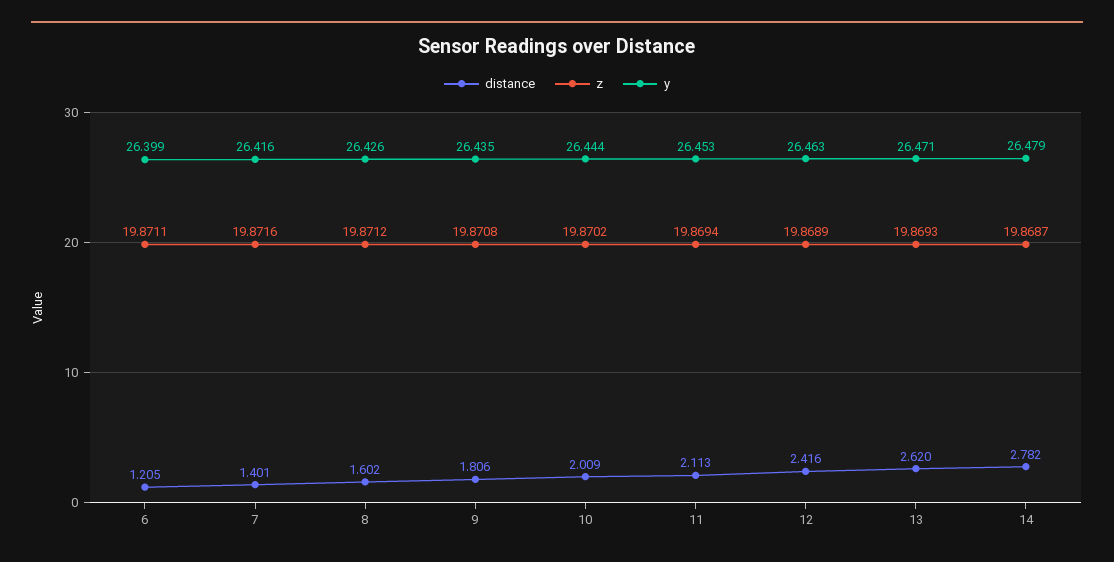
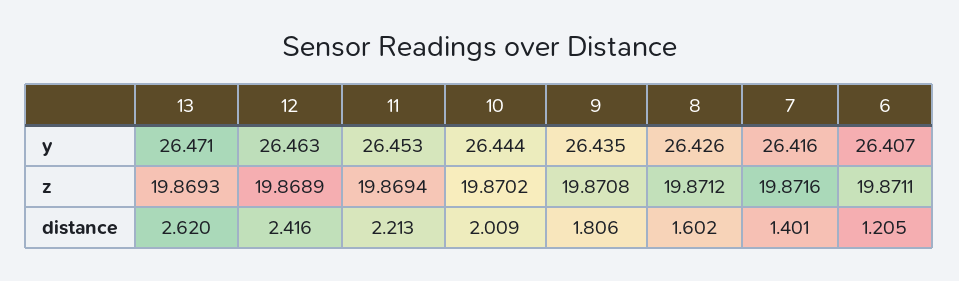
  {
    "distance": {
      "6": 1.205,
      "7": 1.401,
      "8": 1.602,
      "9": 1.806,
      "10": 2.009,
-     "11": 2.113,
+     "11": 2.213,
      "12": 2.416,
-     "13": 2.62,
+     "13": 2.62
-     "14": 2.782
    },
    "z": {
      "6": 19.8711,
      "7": 19.8716,
      "8": 19.8712,
      "9": 19.8708,
      "10": 19.8702,
      "11": 19.8694,
      "12": 19.8689,
-     "13": 19.8693,
+     "13": 19.8693
-     "14": 19.8687
    },
    "y": {
-     "6": 26.399,
+     "6": 26.407,
      "7": 26.416,
      "8": 26.426,
      "9": 26.435,
      "10": 26.444,
      "11": 26.453,
      "12": 26.463,
-     "13": 26.471,
+     "13": 26.471
-     "14": 26.479
    }
  }

